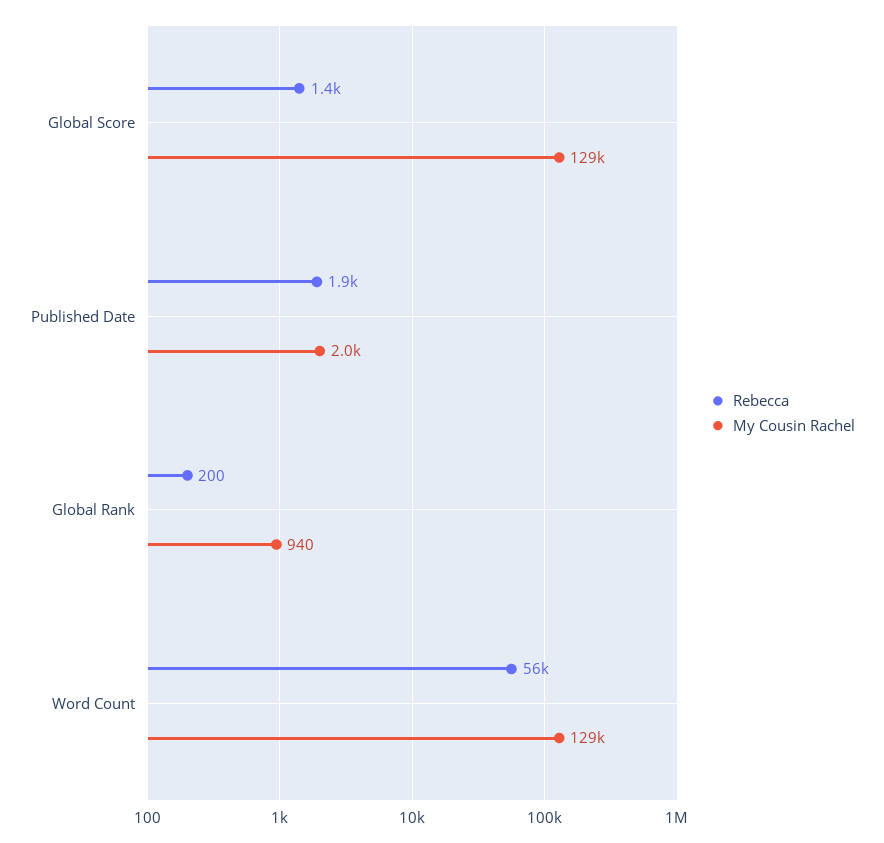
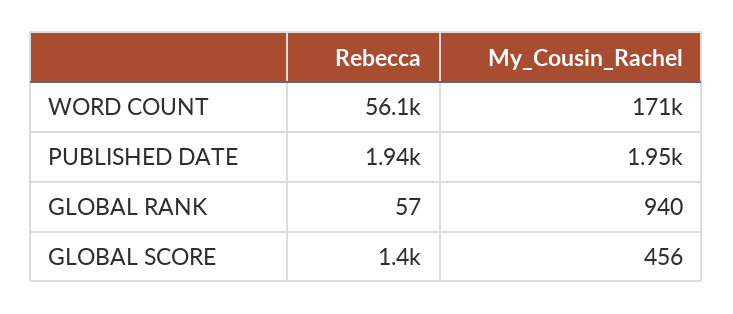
  {
    "Rebecca": {
      "Global Score": 1400,
      "Published Date": 1940,
-     "Global Rank": 200,
+     "Global Rank": 57,
      "Word Count": 56100
    },
    "My Cousin Rachel": {
-     "Global Score": 129000,
+     "Global Score": 456,
      "Published Date": 1950,
      "Global Rank": 940,
-     "Word Count": 129000
+     "Word Count": 171000
    }
  }

